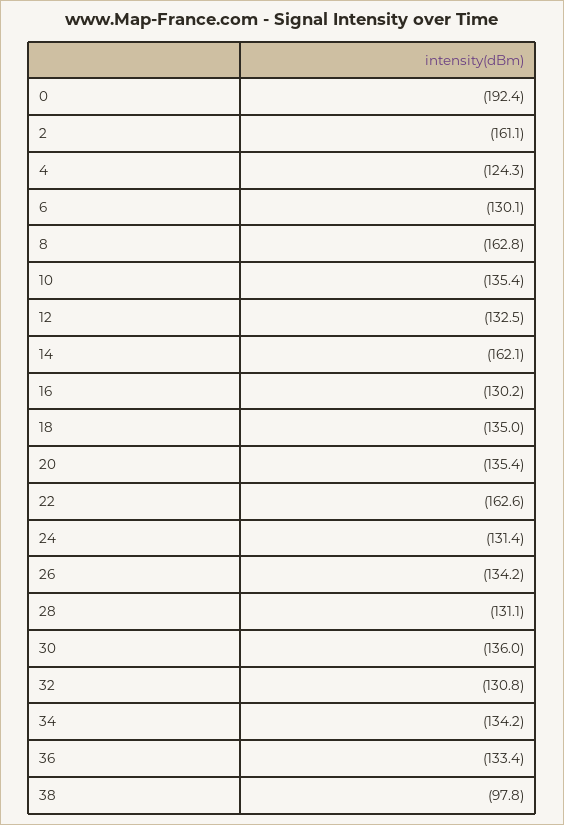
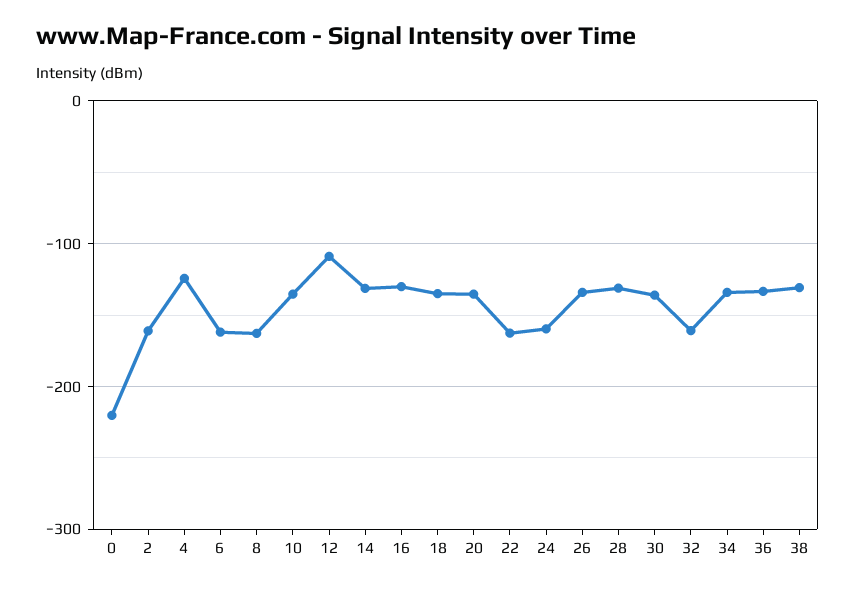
  {
-   "0": -192.4,
+   "0": -220,
    "2": -161.1,
    "4": -124.3,
-   "6": -130.1,
+   "6": -160,
    "8": -162.8,
    "10": -135.4,
-   "12": -132.5,
+   "12": -110,
-   "14": -162.1,
+   "14": -130,
    "16": -130.2,
    "18": -135,
    "20": -135.4,
    "22": -162.6,
-   "24": -131.4,
+   "24": -160,
    "26": -134.2,
    "28": -131.1,
    "30": -136,
-   "32": -130.8,
+   "32": -160,
    "34": -134.2,
    "36": -133.4,
-   "38": -97.8
+   "38": -130
  }

